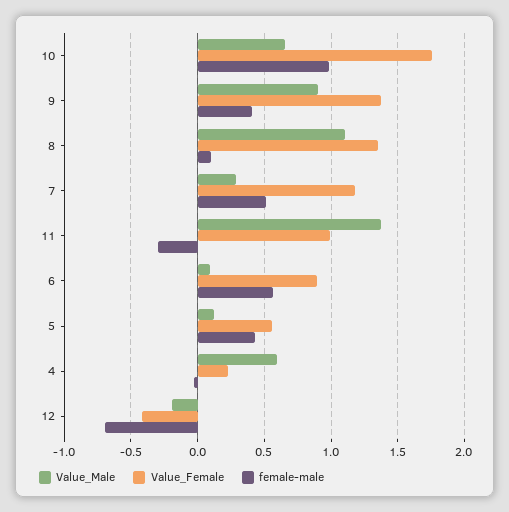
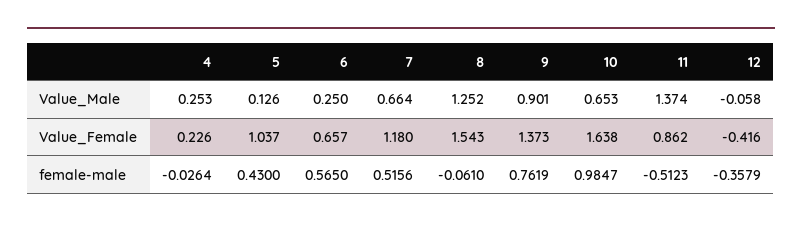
  {
    "Value_Male": {
      "10": 0.653,
      "9": 0.901,
-     "8": 1.1,
+     "8": 1.252,
-     "7": 0.3,
+     "7": 0.664,
      "11": 1.374,
-     "6": 0.1,
+     "6": 0.25,
      "5": 0.126,
-     "4": 0.6,
+     "4": 0.253,
-     "12": -0.2
+     "12": -0.058
    },
    "Value_Female": {
-     "10": 1.75,
+     "10": 1.638,
      "9": 1.373,
-     "8": 1.35,
+     "8": 1.543,
      "7": 1.18,
-     "11": 1,
+     "11": 0.862,
-     "6": 0.9,
+     "6": 0.657,
-     "5": 0.55,
+     "5": 1.037,
      "4": 0.226,
      "12": -0.416
    },
    "female-male": {
      "10": 0.9847,
-     "9": 0.4,
+     "9": 0.7619,
-     "8": 0.1,
+     "8": -0.061,
      "7": 0.5156,
-     "11": -0.3,
+     "11": -0.5123,
      "6": 0.565,
      "5": 0.43,
      "4": -0.0264,
-     "12": -0.7
+     "12": -0.3579
    }
  }

